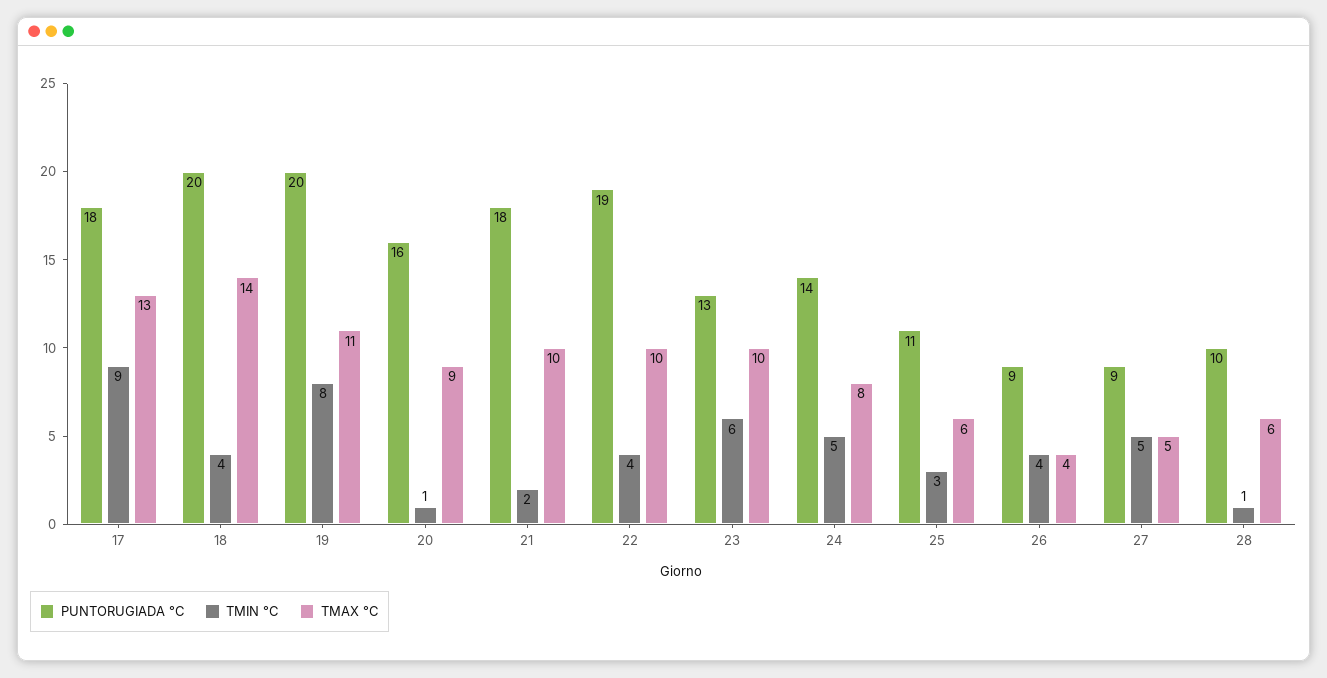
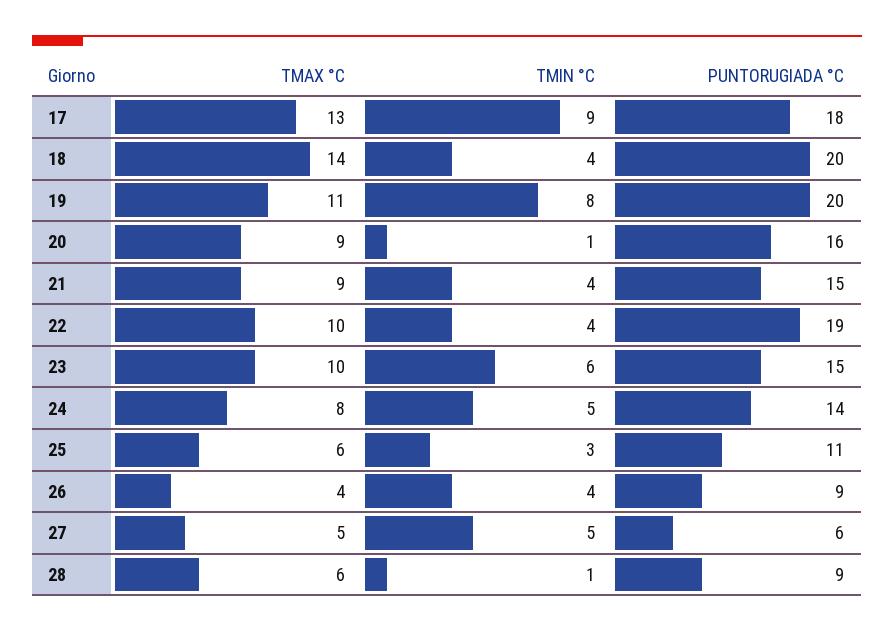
  {
    "PUNTORUGIADA °C": {
      "17": 18,
      "18": 20,
      "19": 20,
      "20": 16,
-     "21": 18,
+     "21": 15,
      "22": 19,
-     "23": 13,
+     "23": 15,
      "24": 14,
      "25": 11,
      "26": 9,
-     "27": 9,
+     "27": 6,
-     "28": 10
+     "28": 9
    },
    "TMIN °C": {
      "17": 9,
      "18": 4,
      "19": 8,
      "20": 1,
-     "21": 2,
+     "21": 4,
      "22": 4,
      "23": 6,
      "24": 5,
      "25": 3,
      "26": 4,
      "27": 5,
      "28": 1
    },
    "TMAX °C": {
      "17": 13,
      "18": 14,
      "19": 11,
      "20": 9,
-     "21": 10,
+     "21": 9,
      "22": 10,
      "23": 10,
      "24": 8,
      "25": 6,
      "26": 4,
      "27": 5,
      "28": 6
    }
  }

